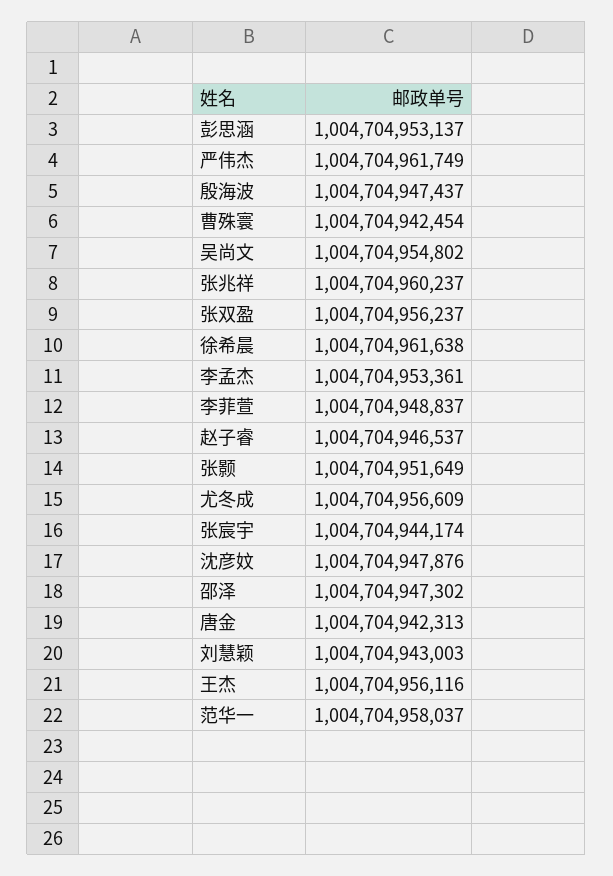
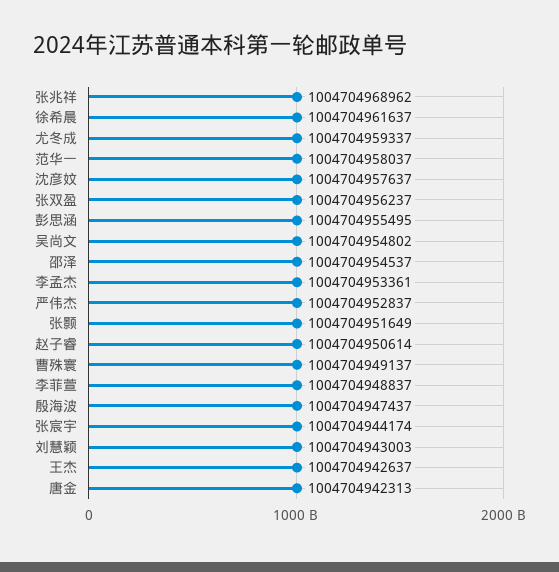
  {
-   "彭思涵": 1004704953137,
+   "彭思涵": 1004704955495,
-   "严伟杰": 1004704961749,
+   "严伟杰": 1004704952837,
    "殷海波": 1004704947437,
-   "曹殊寰": 1004704942454,
+   "曹殊寰": 1004704949137,
    "吴尚文": 1004704954802,
-   "张兆祥": 1004704960237,
+   "张兆祥": 1004704968962,
    "张双盈": 1004704956237,
-   "徐希晨": 1004704961638,
+   "徐希晨": 1004704961637,
    "李孟杰": 1004704953361,
    "李菲萱": 1004704948837,
-   "赵子睿": 1004704946537,
+   "赵子睿": 1004704950614,
    "张颢": 1004704951649,
-   "尤冬成": 1004704956609,
+   "尤冬成": 1004704959337,
    "张宸宇": 1004704944174,
-   "沈彦妏": 1004704947876,
+   "沈彦妏": 1004704957637,
-   "邵泽": 1004704947302,
+   "邵泽": 1004704954537,
    "唐金": 1004704942313,
    "刘慧颖": 1004704943003,
-   "王杰": 1004704956116,
+   "王杰": 1004704942637,
    "范华一": 1004704958037
  }

